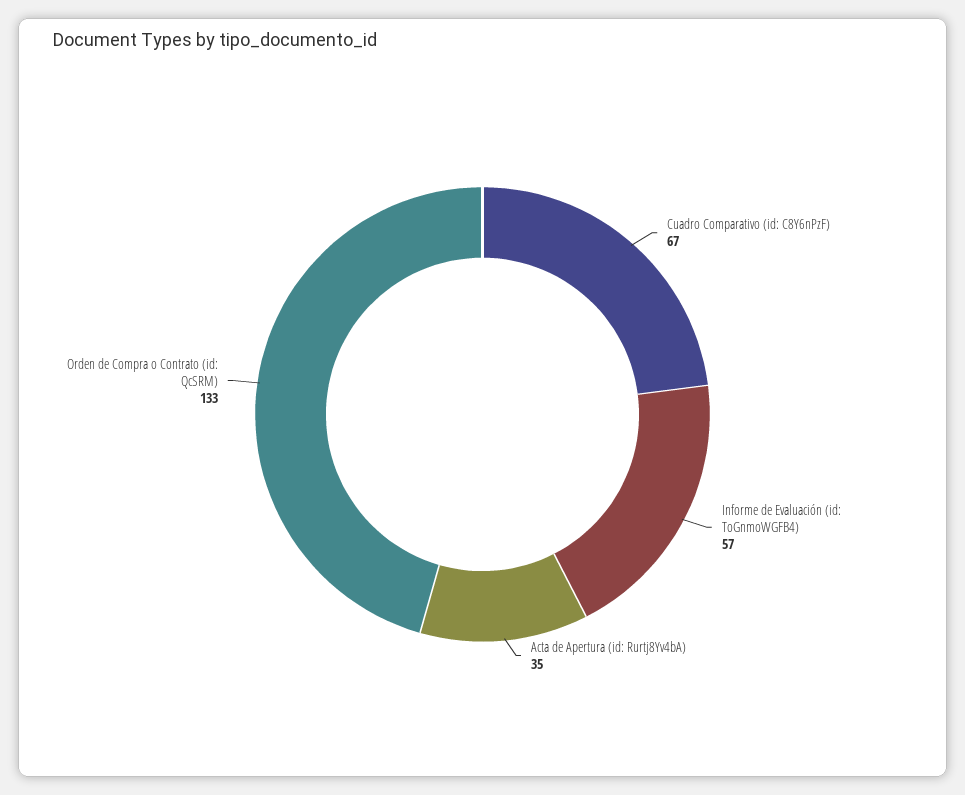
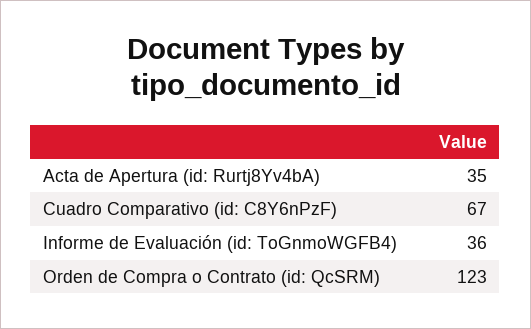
  {
    "Cuadro Comparativo (id: C8Y6nPzF)": 67,
-   "Informe de Evaluación (id: ToGnmoWGFB4)": 57,
+   "Informe de Evaluación (id: ToGnmoWGFB4)": 36,
    "Acta de Apertura (id: Rurtj8Yv4bA)": 35,
-   "Orden de Compra o Contrato (id: QcSRM)": 133
+   "Orden de Compra o Contrato (id: QcSRM)": 123
  }

